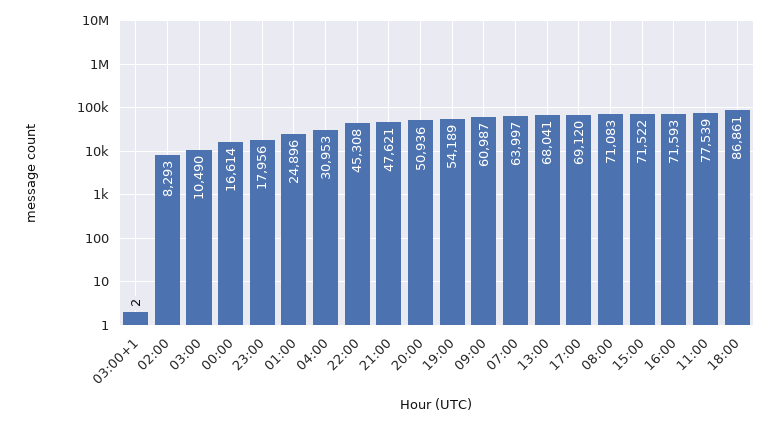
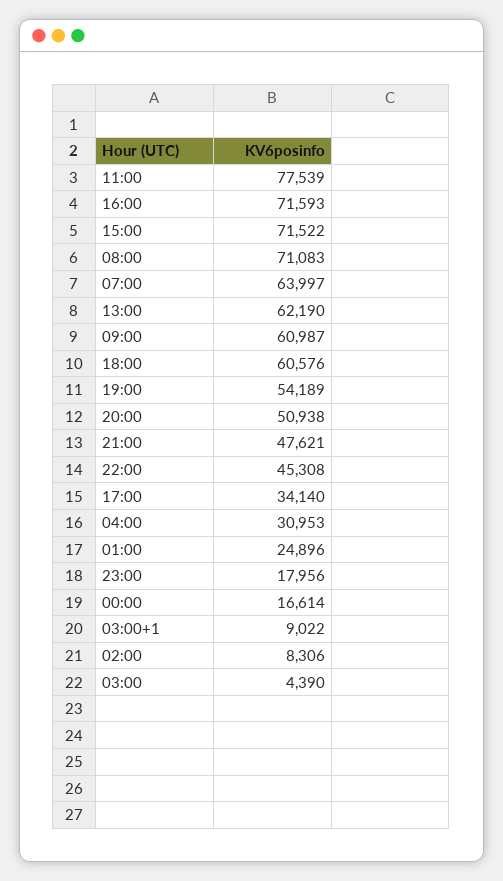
  {
-   "03:00+1": 2,
+   "03:00+1": 9022,
-   "02:00": 8293,
+   "02:00": 8306,
-   "03:00": 10490,
+   "03:00": 4390,
    "00:00": 16614,
    "23:00": 17956,
    "01:00": 24896,
    "04:00": 30953,
    "22:00": 45308,
    "21:00": 47621,
-   "20:00": 50936,
+   "20:00": 50938,
    "19:00": 54189,
    "09:00": 60987,
    "07:00": 63997,
-   "13:00": 68041,
+   "13:00": 62190,
-   "17:00": 69120,
+   "17:00": 34140,
    "08:00": 71083,
    "15:00": 71522,
    "16:00": 71593,
    "11:00": 77539,
-   "18:00": 86861
+   "18:00": 60576
  }

